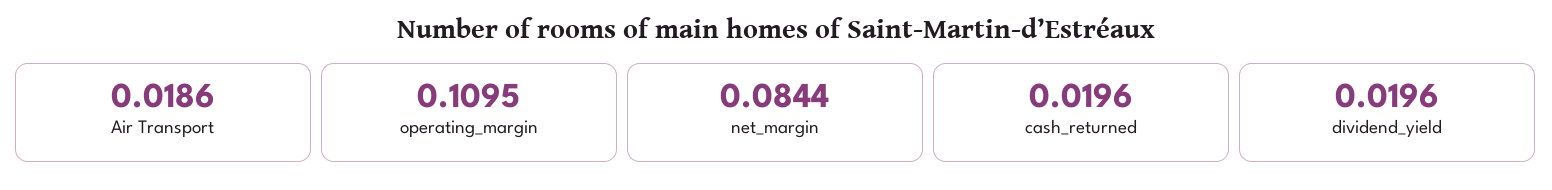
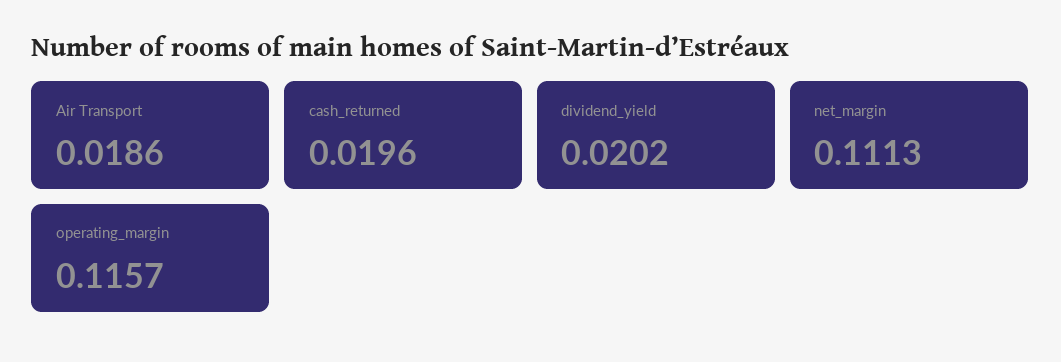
  {
    "Air Transport": 0.0186,
-   "operating_margin": 0.1095,
+   "operating_margin": 0.1157,
-   "net_margin": 0.0844,
+   "net_margin": 0.1113,
    "cash_returned": 0.0196,
-   "dividend_yield": 0.0196
+   "dividend_yield": 0.0202
  }

